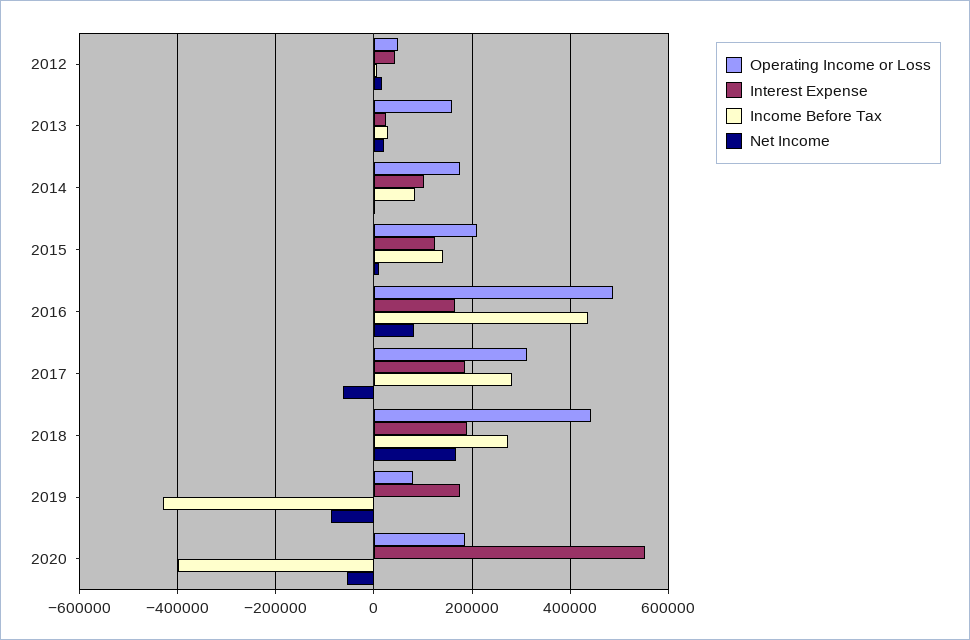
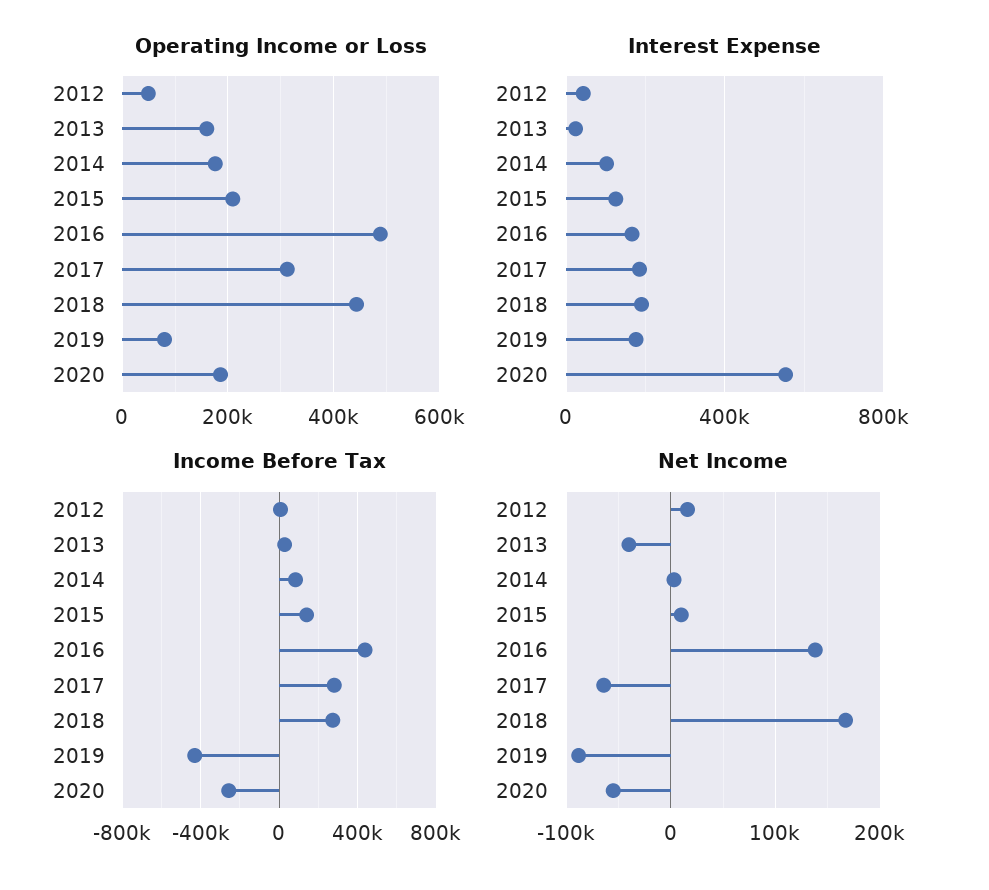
  {
    "Operating Income or Loss": {
      "2012": 40000,
      "2013": 160000,
      "2014": 180000,
      "2015": 200000,
      "2016": 480000,
      "2017": 320000,
      "2018": 440000,
      "2019": 80000,
      "2020": 180000
    },
    "Interest Expense": {
      "2012": 40000,
      "2013": 20000,
      "2014": 100000,
      "2015": 120000,
      "2016": 160000,
      "2017": 180000,
      "2018": 200000,
      "2019": 180000,
      "2020": 560000
    },
    "Income Before Tax": {
      "2012": 0,
      "2013": 20000,
      "2014": 80000,
      "2015": 140000,
      "2016": 440000,
      "2017": 280000,
      "2018": 280000,
      "2019": -440000,
-     "2020": -400000
+     "2020": -250000
    },
    "Net Income": {
      "2012": 20000,
-     "2013": 20000,
+     "2013": -40000,
      "2014": 0,
      "2015": 10000,
-     "2016": 80000,
+     "2016": 140000,
      "2017": -60000,
      "2018": 170000,
      "2019": -90000,
      "2020": -60000
    }
  }

